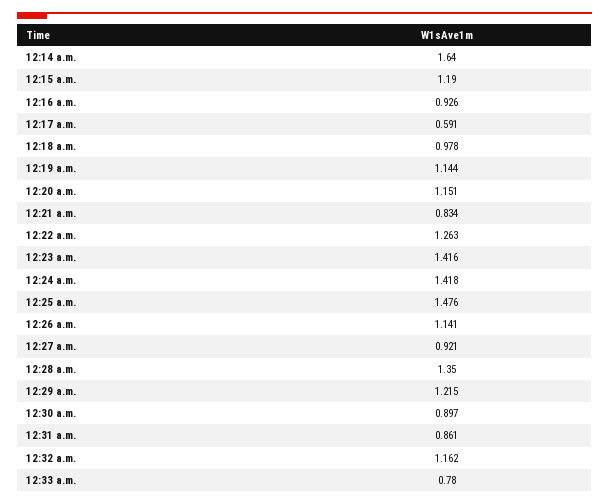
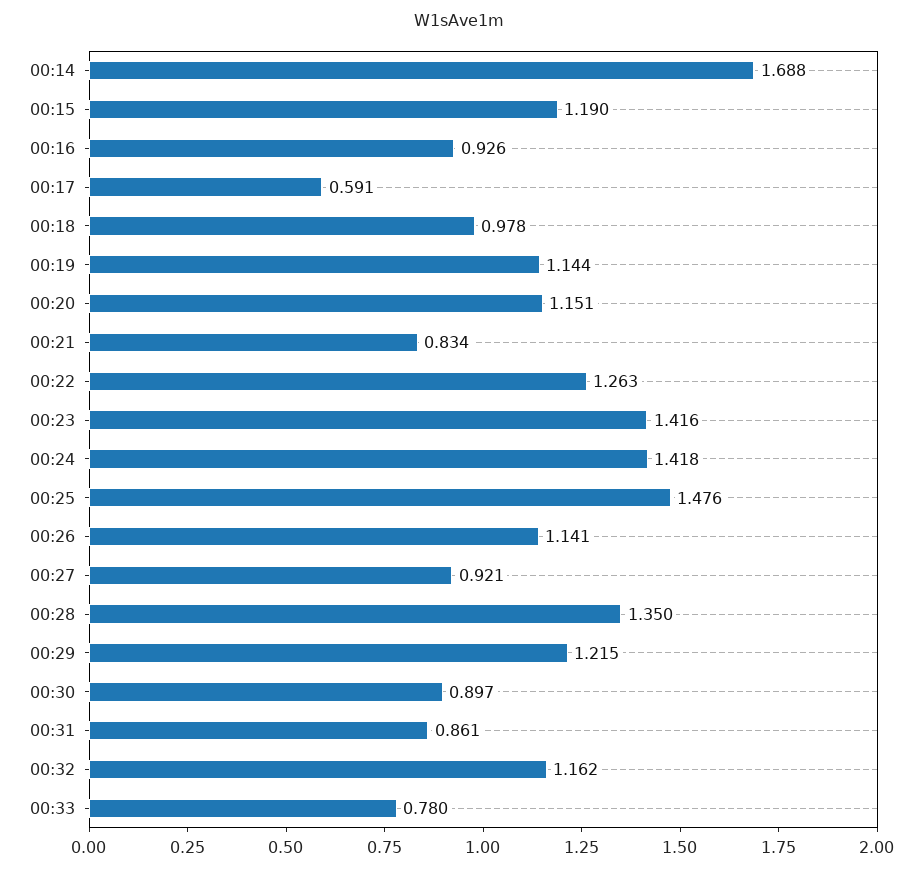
  {
-   "12:14 a.m.": 1.64,
+   "12:14 a.m.": 1.688,
    "12:15 a.m.": 1.19,
    "12:16 a.m.": 0.926,
    "12:17 a.m.": 0.591,
    "12:18 a.m.": 0.978,
    "12:19 a.m.": 1.144,
    "12:20 a.m.": 1.151,
    "12:21 a.m.": 0.834,
    "12:22 a.m.": 1.263,
    "12:23 a.m.": 1.416,
    "12:24 a.m.": 1.418,
    "12:25 a.m.": 1.476,
    "12:26 a.m.": 1.141,
    "12:27 a.m.": 0.921,
    "12:28 a.m.": 1.35,
    "12:29 a.m.": 1.215,
    "12:30 a.m.": 0.897,
    "12:31 a.m.": 0.861,
    "12:32 a.m.": 1.162,
    "12:33 a.m.": 0.78
  }

